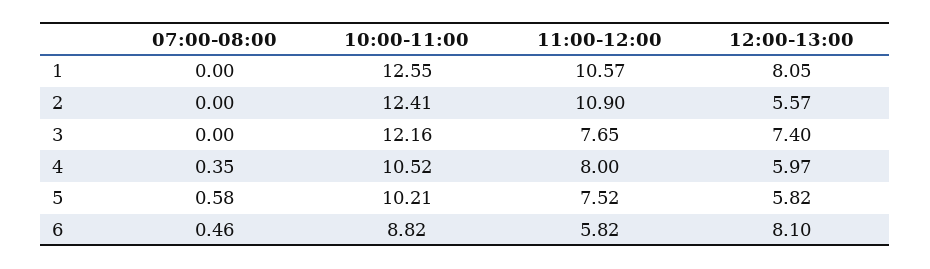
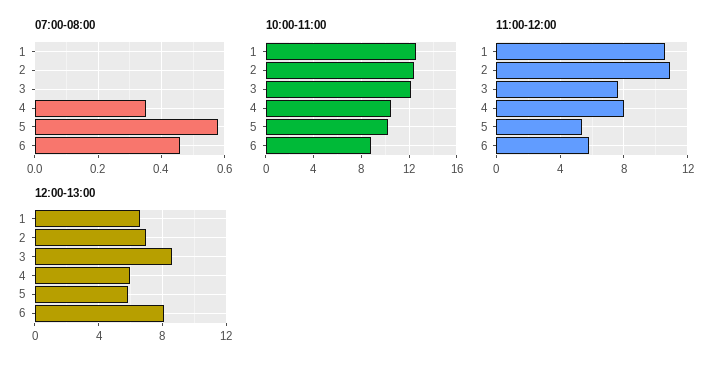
  {
    "07:00-08:00": {
      "1": 0,
      "2": 0,
      "3": 0,
      "4": 0.35,
      "5": 0.58,
      "6": 0.46
    },
    "10:00-11:00": {
      "1": 12.55,
      "2": 12.41,
      "3": 12.16,
      "4": 10.52,
      "5": 10.21,
      "6": 8.82
    },
    "11:00-12:00": {
      "1": 10.57,
      "2": 10.9,
      "3": 7.65,
      "4": 8,
-     "5": 7.52,
+     "5": 5.5,
      "6": 5.82
    },
    "12:00-13:00": {
-     "1": 8.05,
+     "1": 6.5,
-     "2": 5.57,
+     "2": 7,
-     "3": 7.4,
+     "3": 8.5,
      "4": 5.97,
      "5": 5.82,
      "6": 8.1
    }
  }

